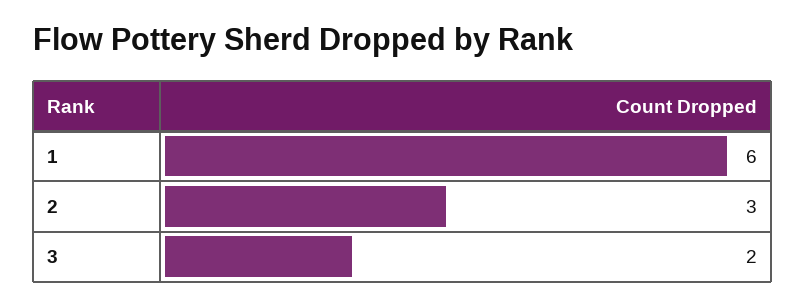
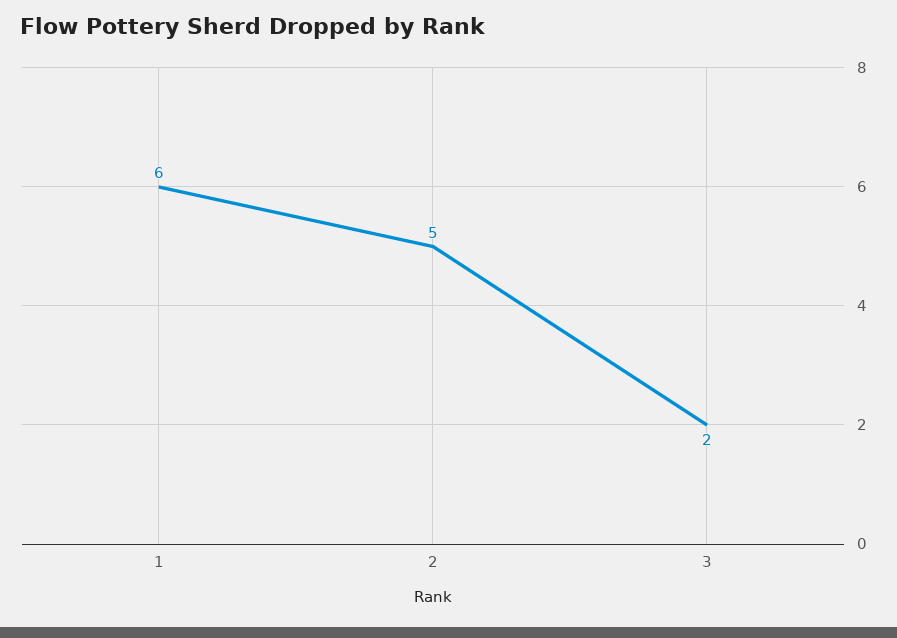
  {
    "1": 6,
-   "2": 3,
+   "2": 5,
    "3": 2
  }

